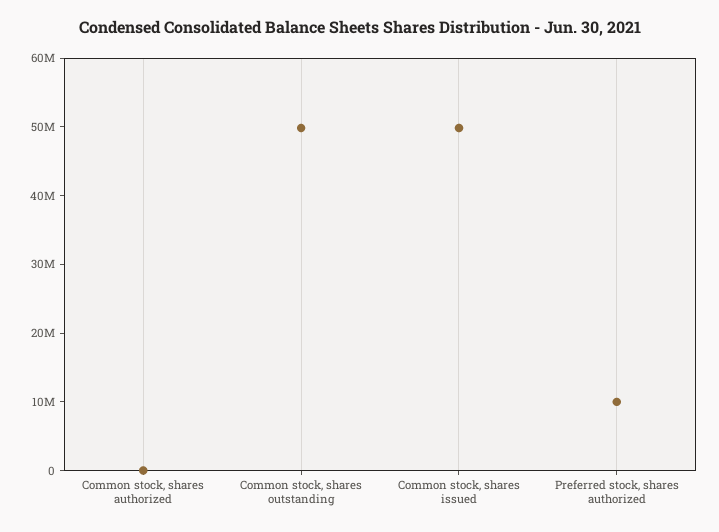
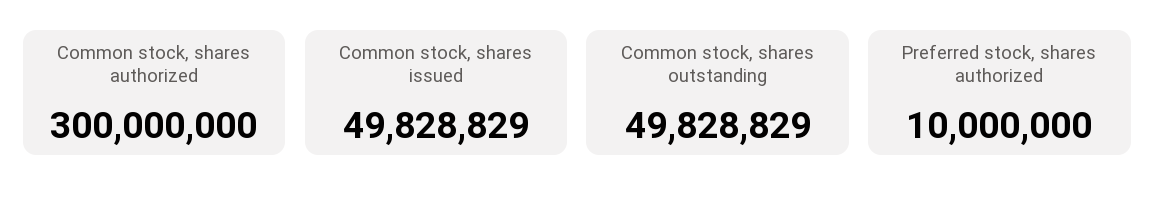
  {
-   "Common stock, shares authorized": 0,
+   "Common stock, shares authorized": 300000000,
    "Common stock, shares outstanding": 49828829,
    "Common stock, shares issued": 49828829,
    "Preferred stock, shares authorized": 10000000
  }

